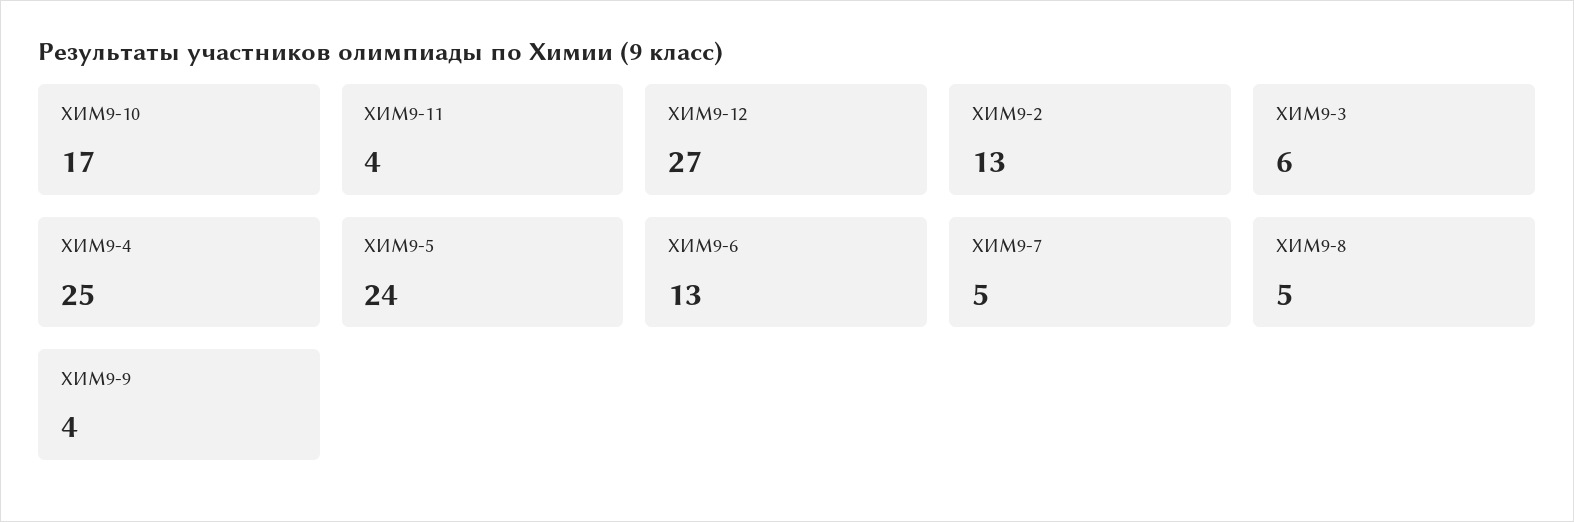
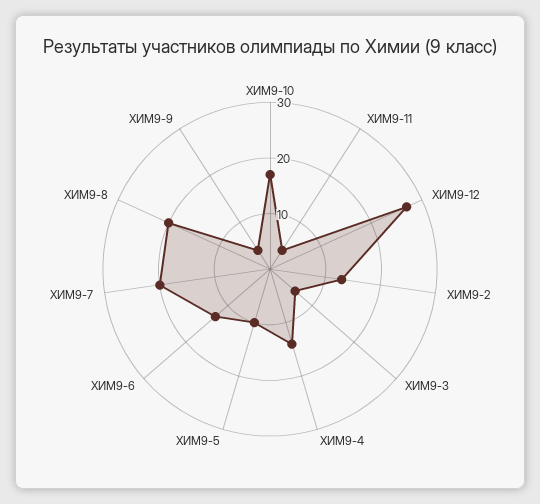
  {
    "ХИМ9-10": 17,
    "ХИМ9-11": 4,
    "ХИМ9-12": 27,
    "ХИМ9-2": 13,
    "ХИМ9-3": 6,
-   "ХИМ9-4": 25,
+   "ХИМ9-4": 15,
-   "ХИМ9-5": 24,
+   "ХИМ9-5": 10,
    "ХИМ9-6": 13,
-   "ХИМ9-7": 5,
+   "ХИМ9-7": 20,
-   "ХИМ9-8": 5,
+   "ХИМ9-8": 20,
    "ХИМ9-9": 4
  }

